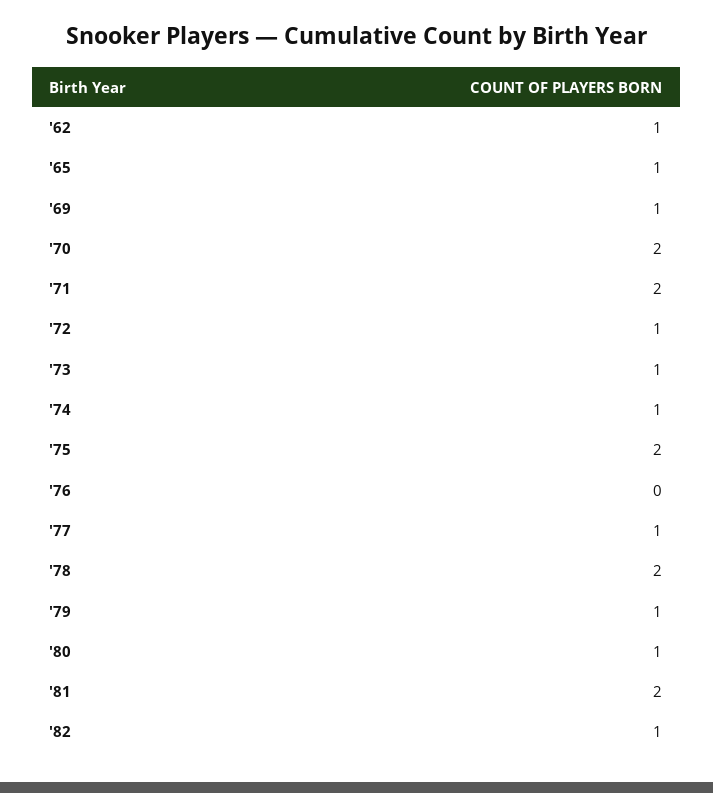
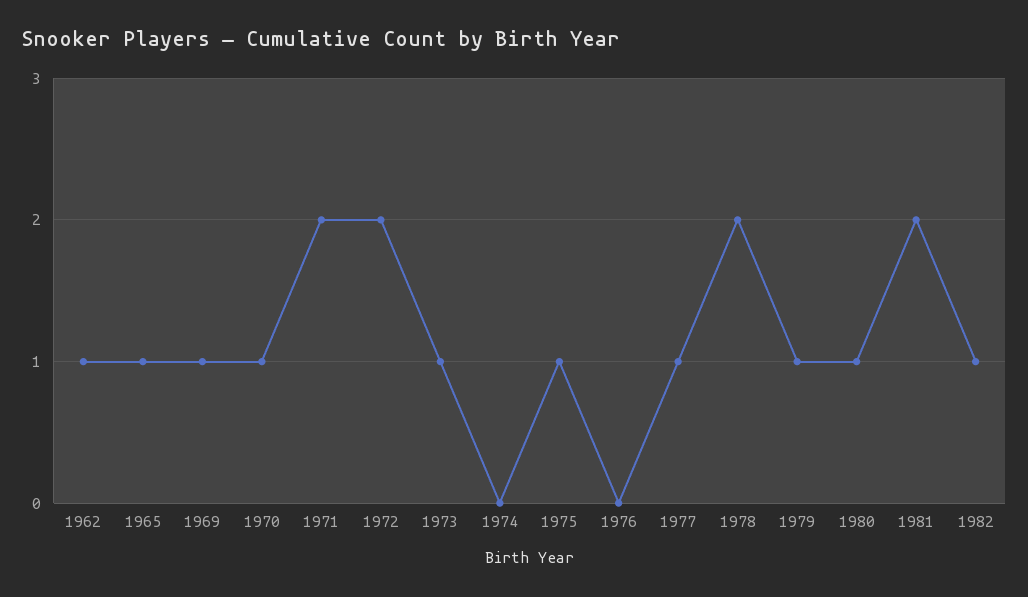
  {
    "'62": 1,
    "'65": 1,
    "'69": 1,
-   "'70": 2,
+   "'70": 1,
    "'71": 2,
-   "'72": 1,
+   "'72": 2,
    "'73": 1,
-   "'74": 1,
+   "'74": 0,
-   "'75": 2,
+   "'75": 1,
    "'76": 0,
    "'77": 1,
    "'78": 2,
    "'79": 1,
    "'80": 1,
    "'81": 2,
    "'82": 1
  }

